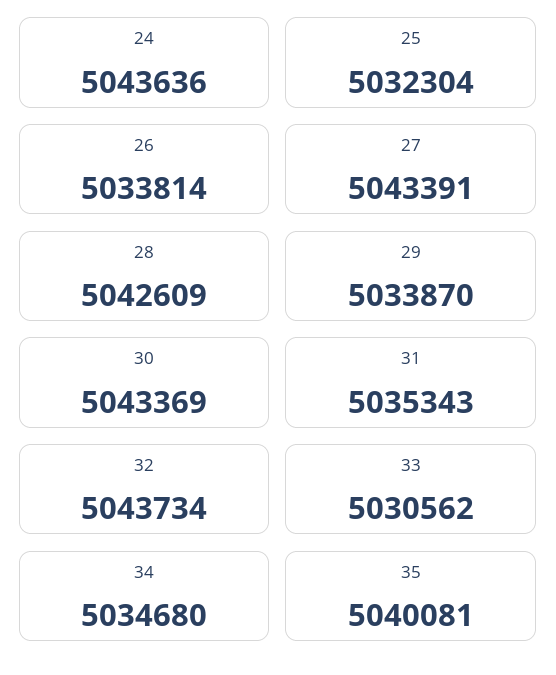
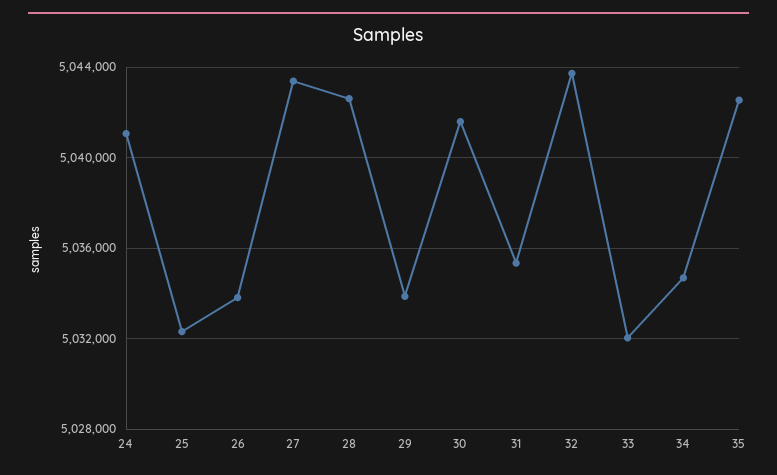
  {
-   "24": 5043636,
+   "24": 5041000,
    "25": 5032304,
    "26": 5033814,
    "27": 5043391,
    "28": 5042609,
    "29": 5033870,
-   "30": 5043369,
+   "30": 5041500,
    "31": 5035343,
    "32": 5043734,
-   "33": 5030562,
+   "33": 5032000,
    "34": 5034680,
-   "35": 5040081
+   "35": 5042500
  }

